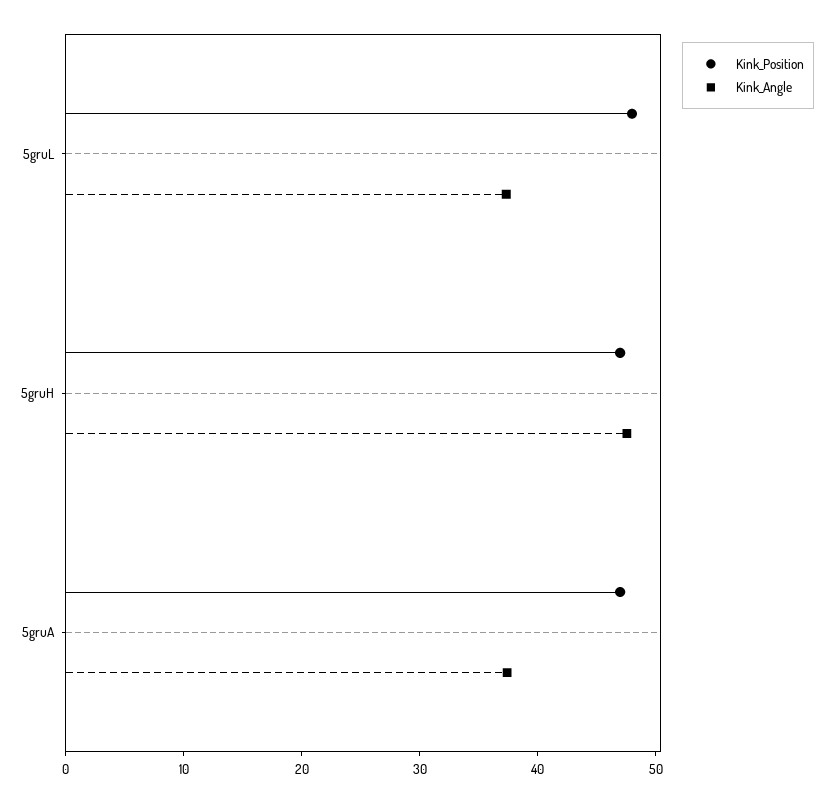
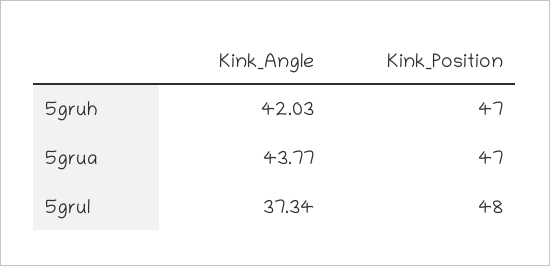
  {
    "Kink_Position": {
      "5gruL": 48,
      "5gruH": 47,
      "5gruA": 47
    },
    "Kink_Angle": {
      "5gruL": 37.34,
-     "5gruH": 48,
+     "5gruH": 42.03,
-     "5gruA": 38
+     "5gruA": 43.77
    }
  }

